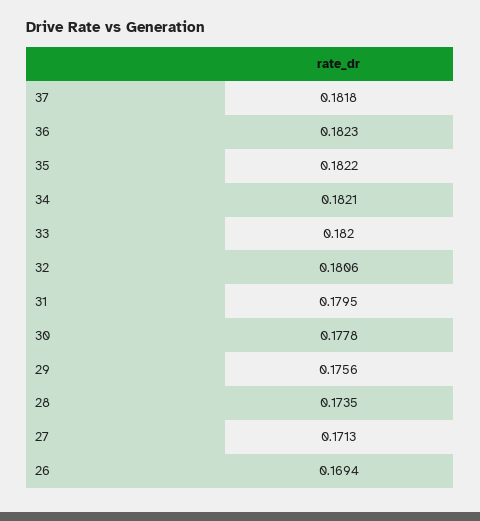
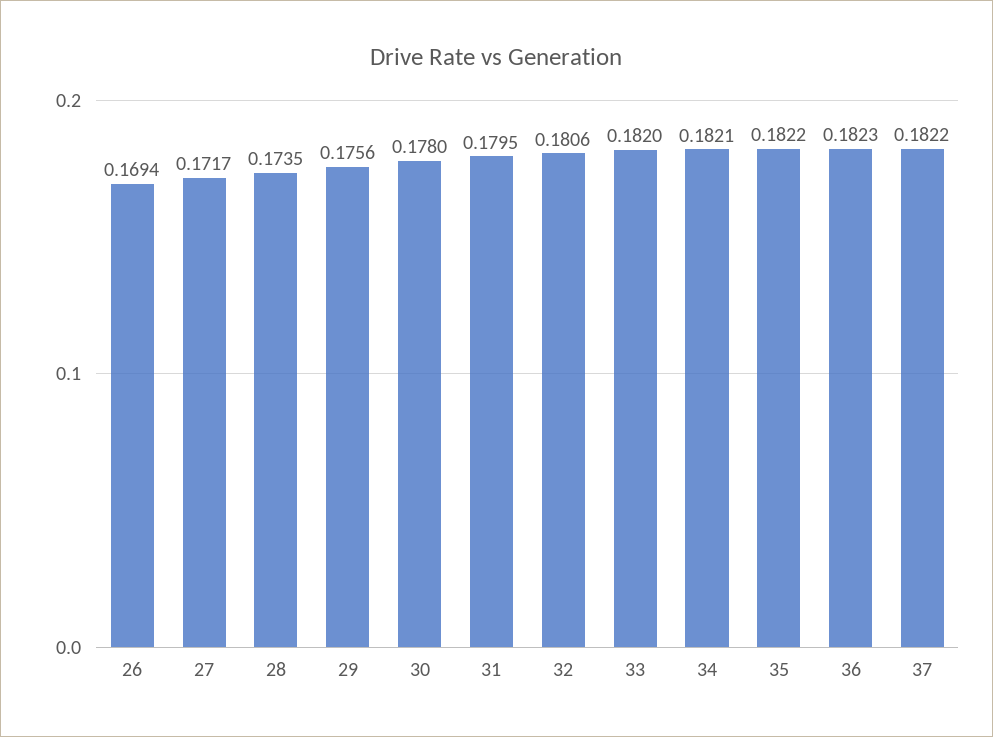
  {
-   "37": 0.1818,
+   "37": 0.1822,
    "36": 0.1823,
    "35": 0.1822,
    "34": 0.1821,
    "33": 0.182,
    "32": 0.1806,
    "31": 0.1795,
-   "30": 0.1778,
+   "30": 0.178,
    "29": 0.1756,
    "28": 0.1735,
-   "27": 0.1713,
+   "27": 0.1717,
    "26": 0.1694
  }

